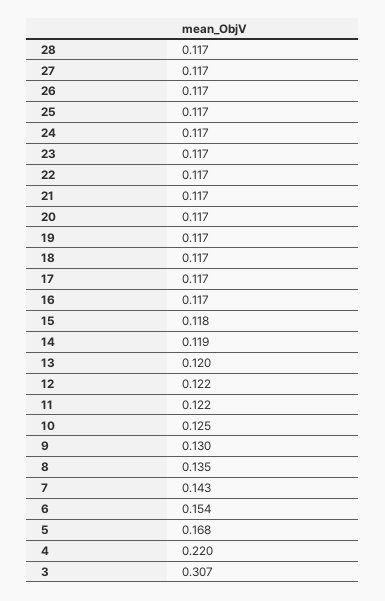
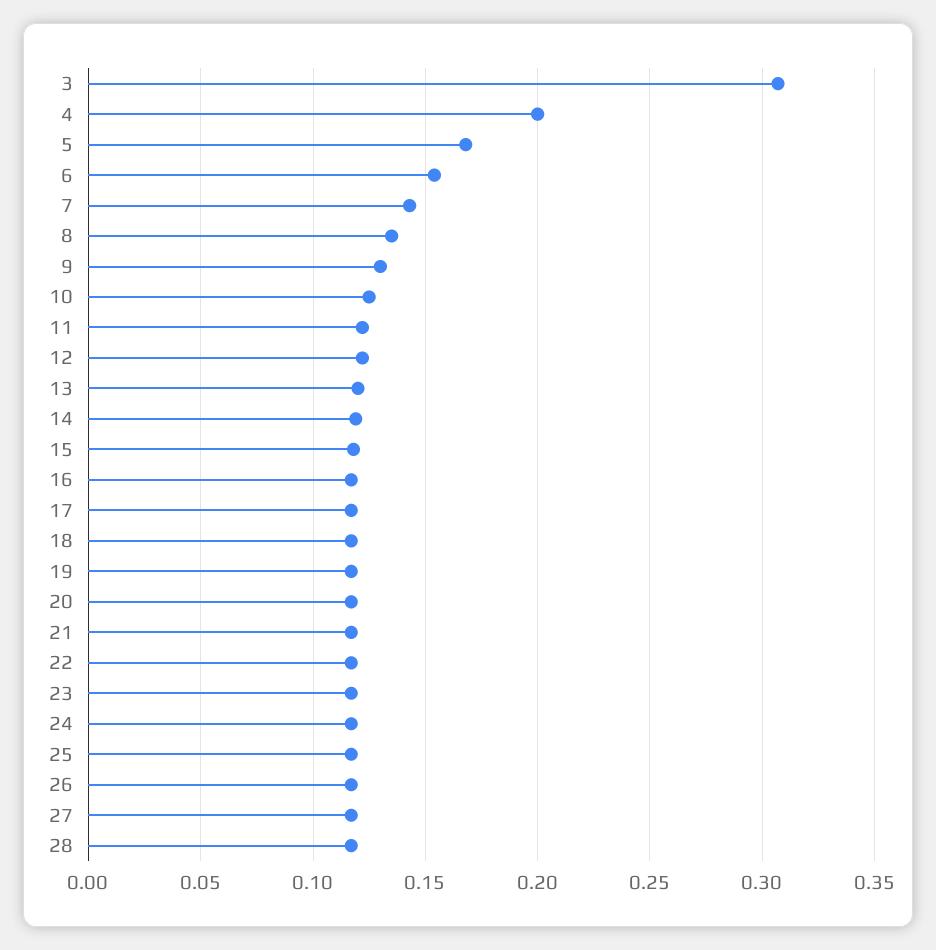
  {
    "28": 0.117,
    "27": 0.117,
    "26": 0.117,
    "25": 0.117,
    "24": 0.117,
    "23": 0.117,
    "22": 0.117,
    "21": 0.117,
    "20": 0.117,
    "19": 0.117,
    "18": 0.117,
    "17": 0.117,
    "16": 0.117,
    "15": 0.118,
    "14": 0.119,
    "13": 0.12,
    "12": 0.122,
    "11": 0.122,
    "10": 0.125,
    "9": 0.13,
    "8": 0.135,
    "7": 0.143,
    "6": 0.154,
    "5": 0.168,
-   "4": 0.22,
+   "4": 0.2,
    "3": 0.307
  }

